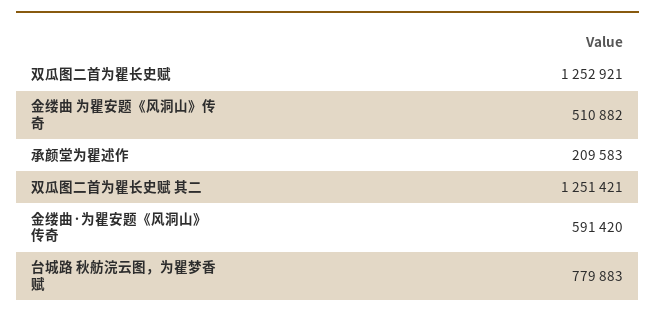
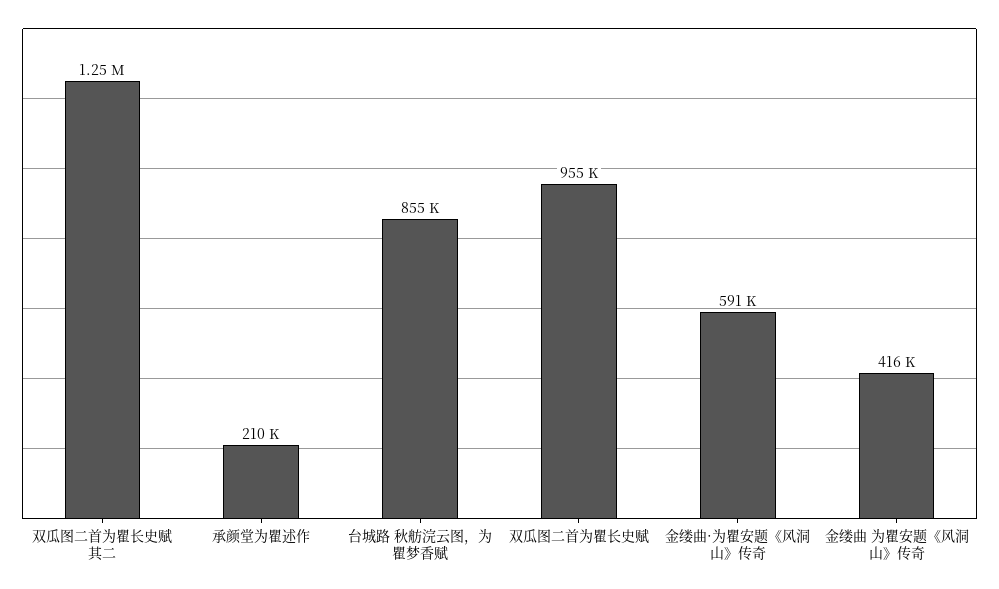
  {
-   "双瓜图二首为瞿长史赋": 1252921,
+   "双瓜图二首为瞿长史赋": 955000,
-   "金缕曲 为瞿安题《风洞山》传奇": 510882,
+   "金缕曲 为瞿安题《风洞山》传奇": 416000,
    "承颜堂为瞿述作": 209583,
    "双瓜图二首为瞿长史赋 其二": 1251421,
    "金缕曲·为瞿安题《风洞山》传奇": 591420,
-   "台城路 秋舫浣云图，为瞿梦香赋": 779883
+   "台城路 秋舫浣云图，为瞿梦香赋": 855000
  }

